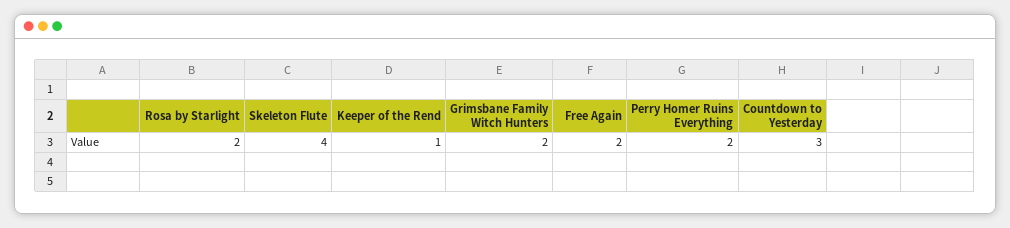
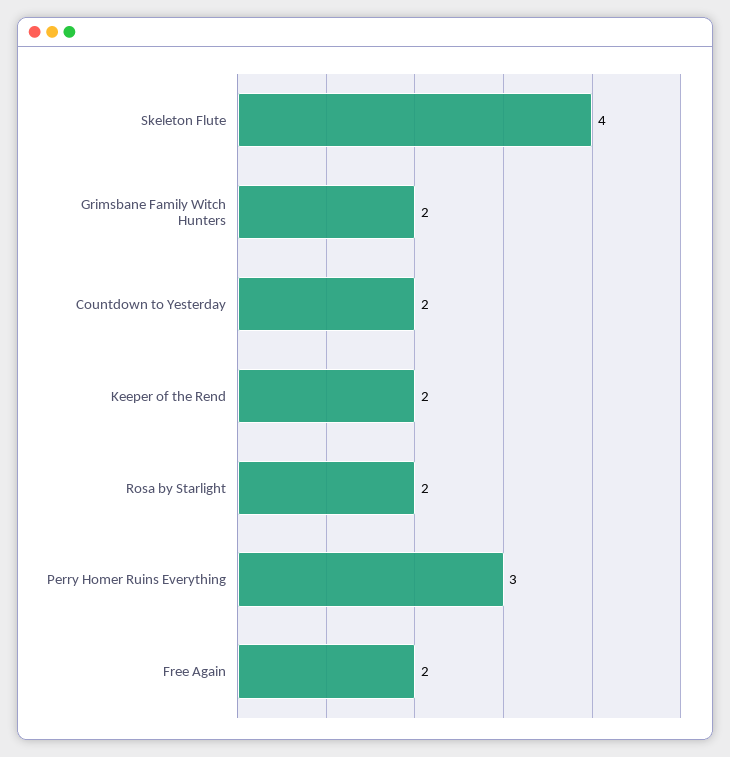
  {
    "Rosa by Starlight": 2,
    "Skeleton Flute": 4,
-   "Keeper of the Rend": 1,
+   "Keeper of the Rend": 2,
    "Grimsbane Family Witch Hunters": 2,
    "Free Again": 2,
-   "Perry Homer Ruins Everything": 2,
+   "Perry Homer Ruins Everything": 3,
-   "Countdown to Yesterday": 3
+   "Countdown to Yesterday": 2
  }

